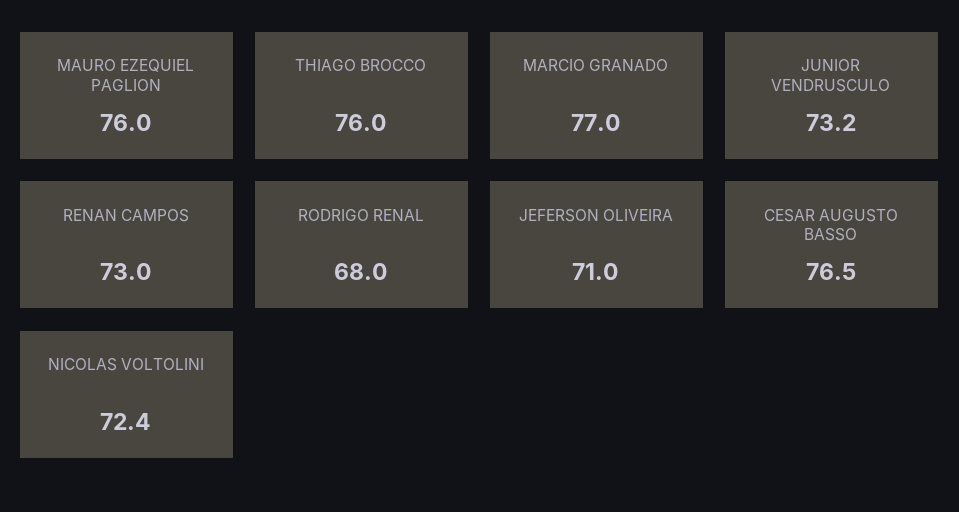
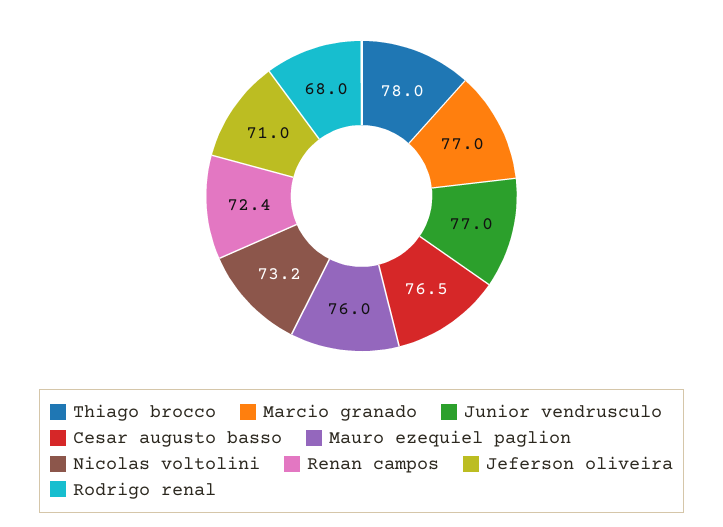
  {
    "MAURO EZEQUIEL PAGLION": 76,
-   "THIAGO BROCCO": 76,
+   "THIAGO BROCCO": 78,
    "MARCIO GRANADO": 77,
-   "JUNIOR VENDRUSCULO": 73.2,
+   "JUNIOR VENDRUSCULO": 77,
-   "RENAN CAMPOS": 73,
+   "RENAN CAMPOS": 72.4,
    "RODRIGO RENAL": 68,
    "JEFERSON OLIVEIRA": 71,
    "CESAR AUGUSTO BASSO": 76.5,
-   "NICOLAS VOLTOLINI": 72.4
+   "NICOLAS VOLTOLINI": 73.2
  }

